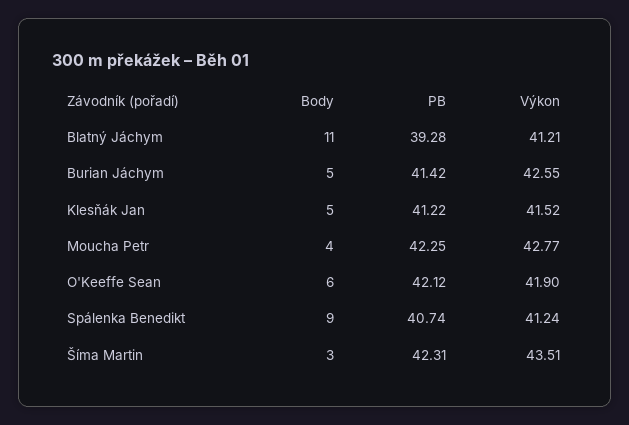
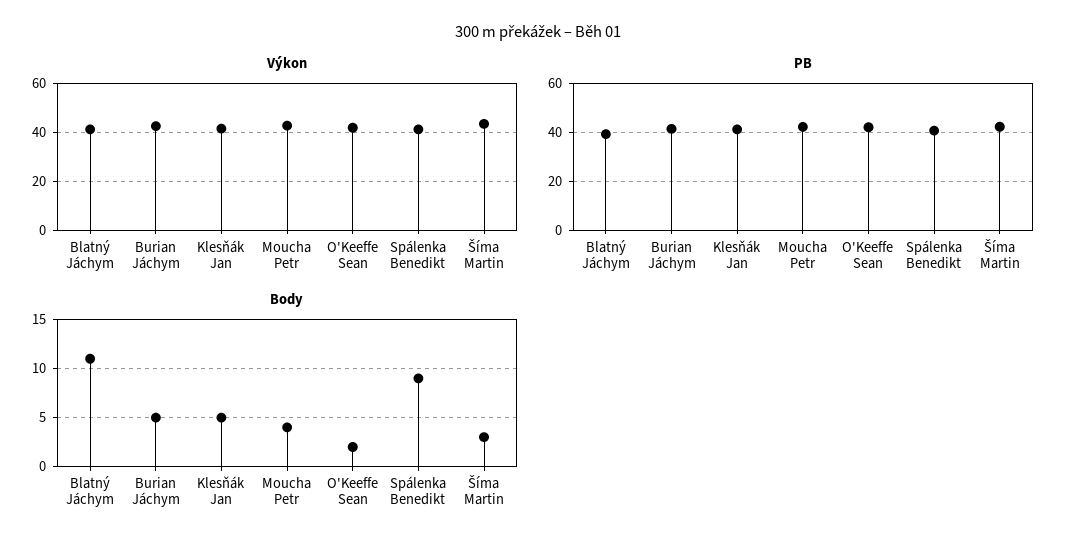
  {
    "Body": {
      "Blatný Jáchym": 11,
      "Burian Jáchym": 5,
      "Klesňák Jan": 5,
      "Moucha Petr": 4,
-     "O'Keeffe Sean": 6,
+     "O'Keeffe Sean": 2,
      "Spálenka Benedikt": 9,
      "Šíma Martin": 3
    },
    "PB": {
      "Blatný Jáchym": 39.28,
      "Burian Jáchym": 41.42,
      "Klesňák Jan": 41.22,
      "Moucha Petr": 42.25,
      "O'Keeffe Sean": 42.12,
      "Spálenka Benedikt": 40.74,
      "Šíma Martin": 42.31
    },
    "Výkon": {
      "Blatný Jáchym": 41.21,
      "Burian Jáchym": 42.55,
      "Klesňák Jan": 41.52,
      "Moucha Petr": 42.77,
      "O'Keeffe Sean": 41.9,
      "Spálenka Benedikt": 41.24,
      "Šíma Martin": 43.51
    }
  }

